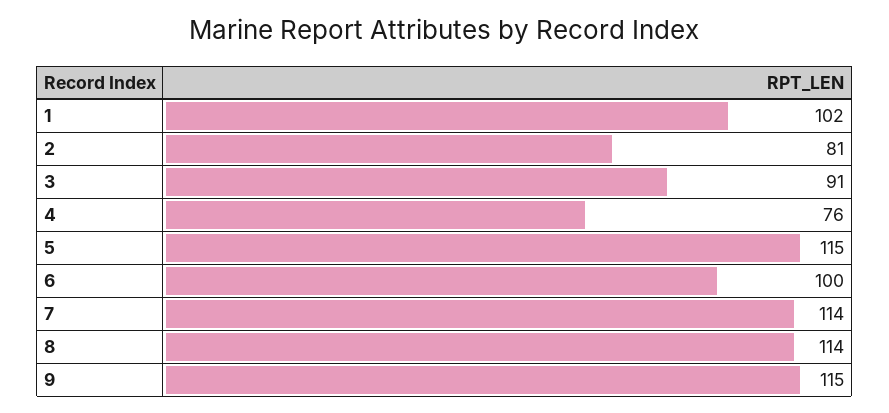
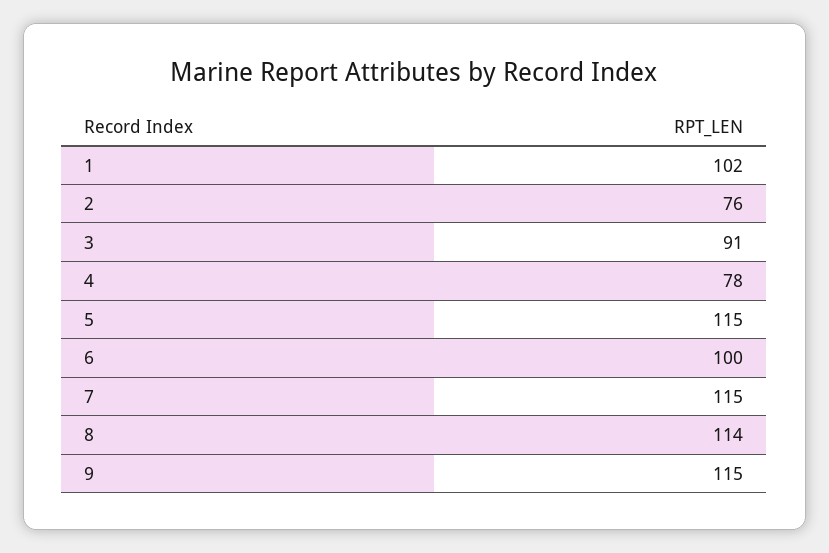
  {
    "1": 102,
-   "2": 81,
+   "2": 76,
    "3": 91,
-   "4": 76,
+   "4": 78,
    "5": 115,
    "6": 100,
-   "7": 114,
+   "7": 115,
    "8": 114,
    "9": 115
  }

